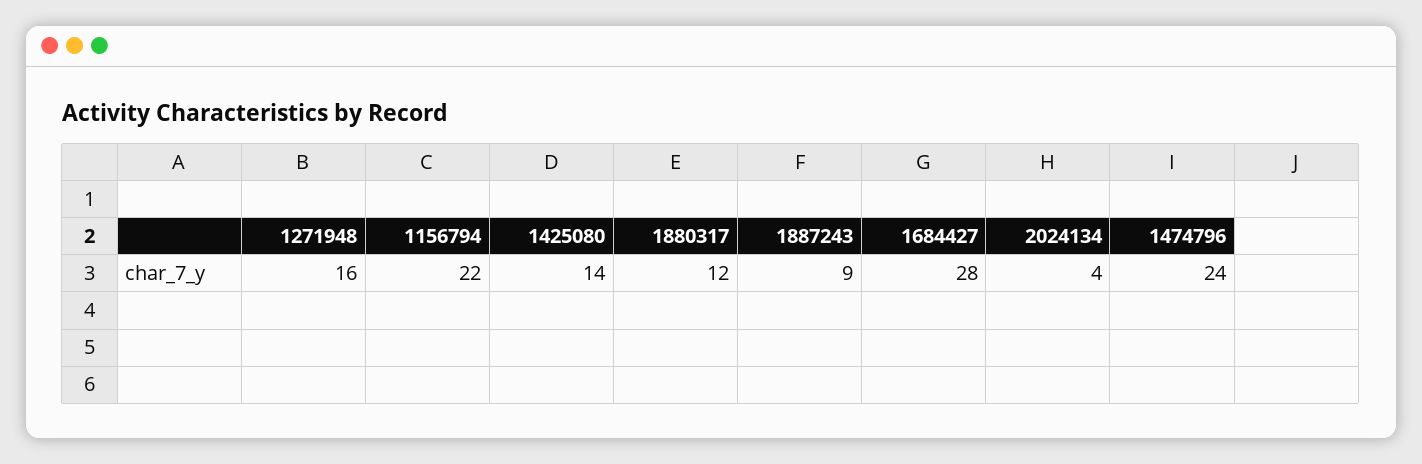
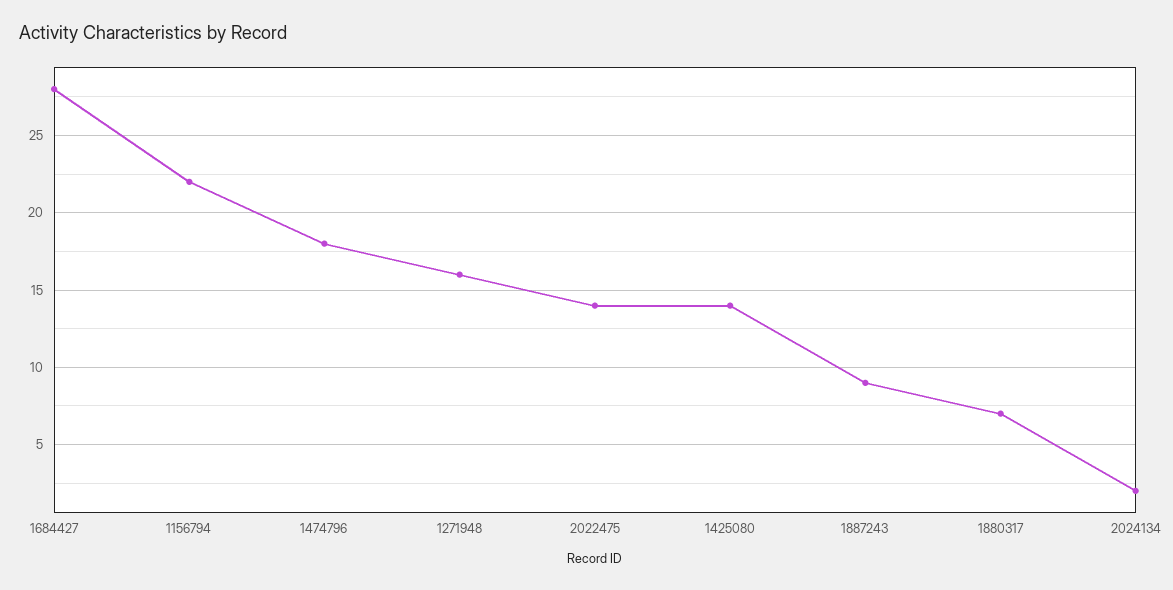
  {
    "1271948": 16,
    "1156794": 22,
    "1425080": 14,
-   "1880317": 12,
+   "1880317": 7,
    "1887243": 9,
    "1684427": 28,
-   "2024134": 4,
+   "2024134": 2,
-   "1474796": 24
+   "1474796": 18,
+   "2022475": 14
  }

